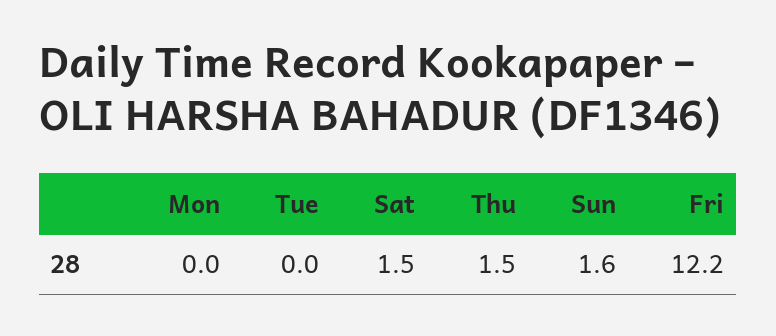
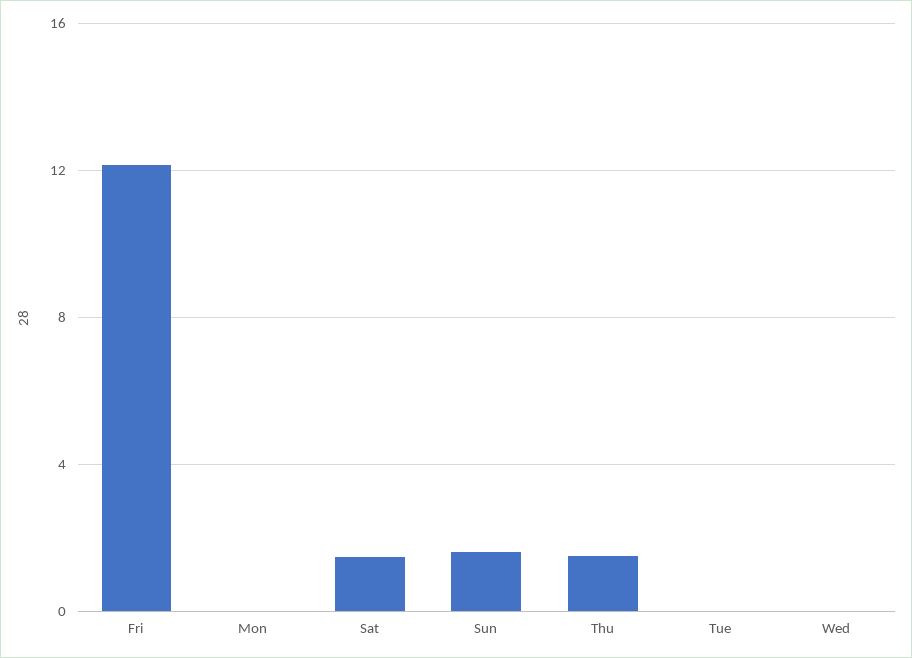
  {
    "Mon": 0,
    "Tue": 0,
    "Sat": 1.5,
    "Thu": 1.5,
    "Sun": 1.6,
-   "Fri": 12.2
+   "Fri": 12.2,
+   "Wed": 0
  }

